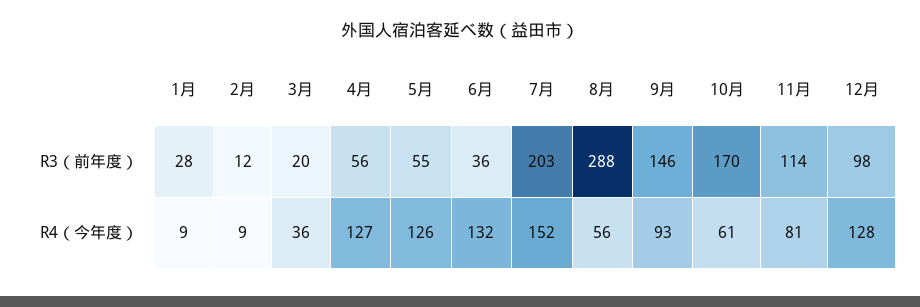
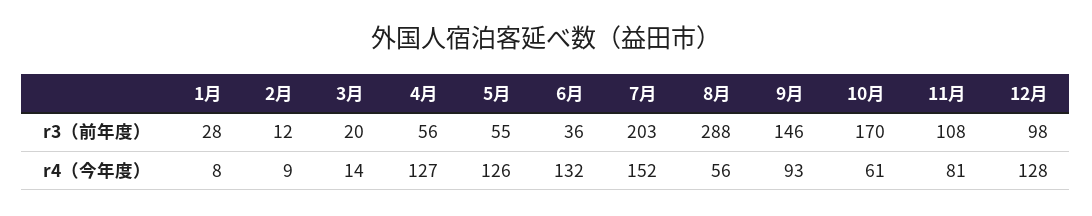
  {
    "1月": {
      "R3（前年度）": 28,
-     "R4（今年度）": 9
+     "R4（今年度）": 8
    },
    "2月": {
      "R3（前年度）": 12,
      "R4（今年度）": 9
    },
    "3月": {
      "R3（前年度）": 20,
-     "R4（今年度）": 36
+     "R4（今年度）": 14
    },
    "4月": {
      "R3（前年度）": 56,
      "R4（今年度）": 127
    },
    "5月": {
      "R3（前年度）": 55,
      "R4（今年度）": 126
    },
    "6月": {
      "R3（前年度）": 36,
      "R4（今年度）": 132
    },
    "7月": {
      "R3（前年度）": 203,
      "R4（今年度）": 152
    },
    "8月": {
      "R3（前年度）": 288,
      "R4（今年度）": 56
    },
    "9月": {
      "R3（前年度）": 146,
      "R4（今年度）": 93
    },
    "10月": {
      "R3（前年度）": 170,
      "R4（今年度）": 61
    },
    "11月": {
-     "R3（前年度）": 114,
+     "R3（前年度）": 108,
      "R4（今年度）": 81
    },
    "12月": {
      "R3（前年度）": 98,
      "R4（今年度）": 128
    }
  }

